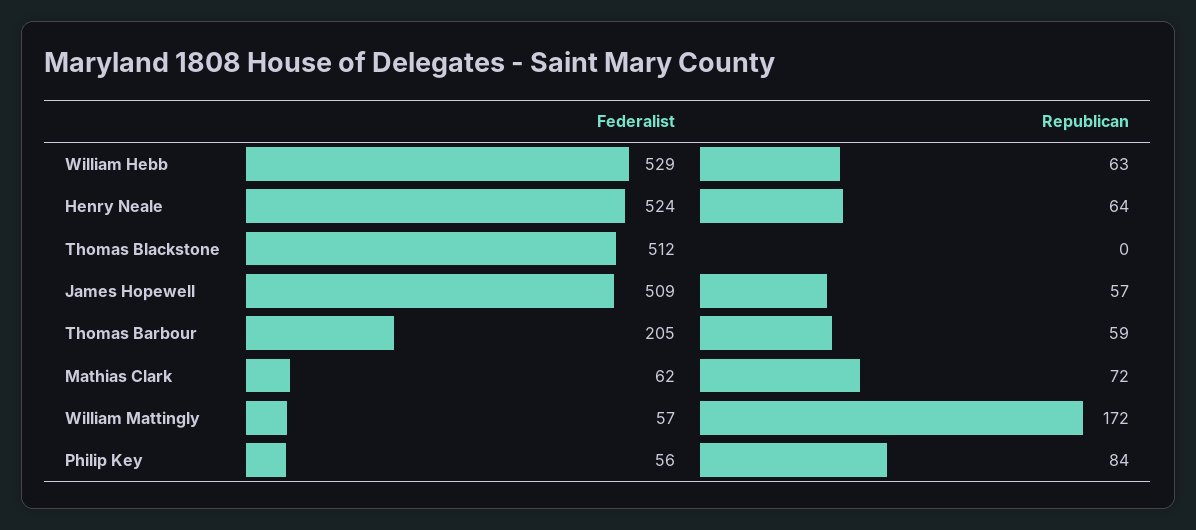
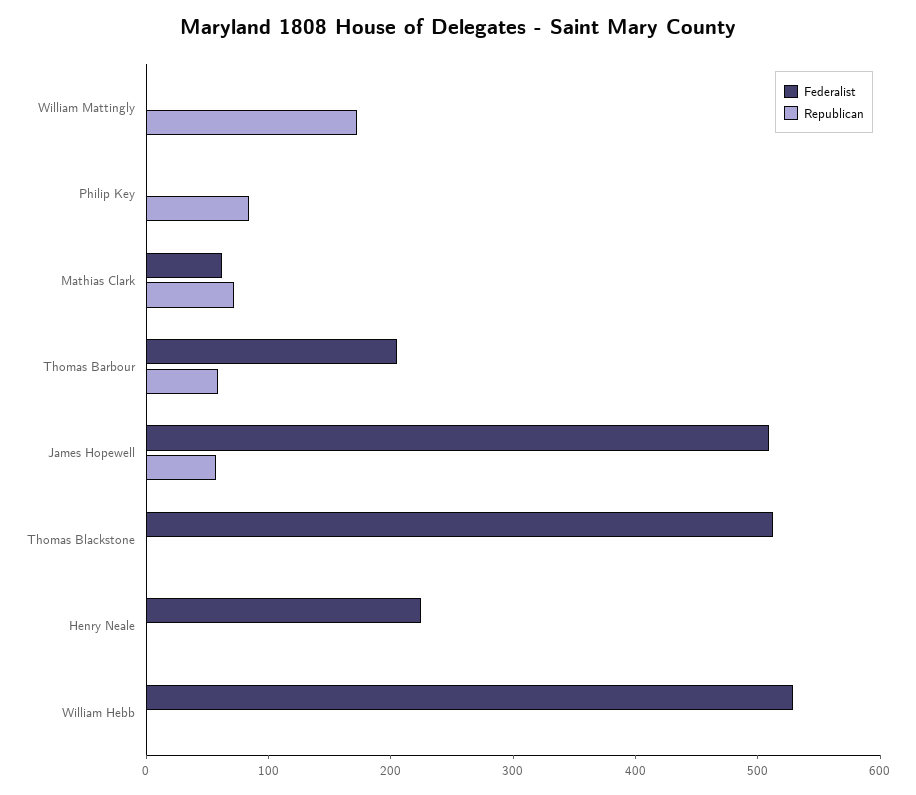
  {
    "Federalist": {
      "William Hebb": 529,
-     "Henry Neale": 524,
+     "Henry Neale": 220,
      "Thomas Blackstone": 512,
      "James Hopewell": 509,
      "Thomas Barbour": 205,
      "Mathias Clark": 62,
-     "William Mattingly": 57,
+     "William Mattingly": 0,
-     "Philip Key": 56
+     "Philip Key": 0
    },
    "Republican": {
-     "William Hebb": 63,
+     "William Hebb": 0,
-     "Henry Neale": 64,
+     "Henry Neale": 0,
      "Thomas Blackstone": 0,
      "James Hopewell": 57,
      "Thomas Barbour": 59,
      "Mathias Clark": 72,
      "William Mattingly": 172,
      "Philip Key": 84
    }
  }

